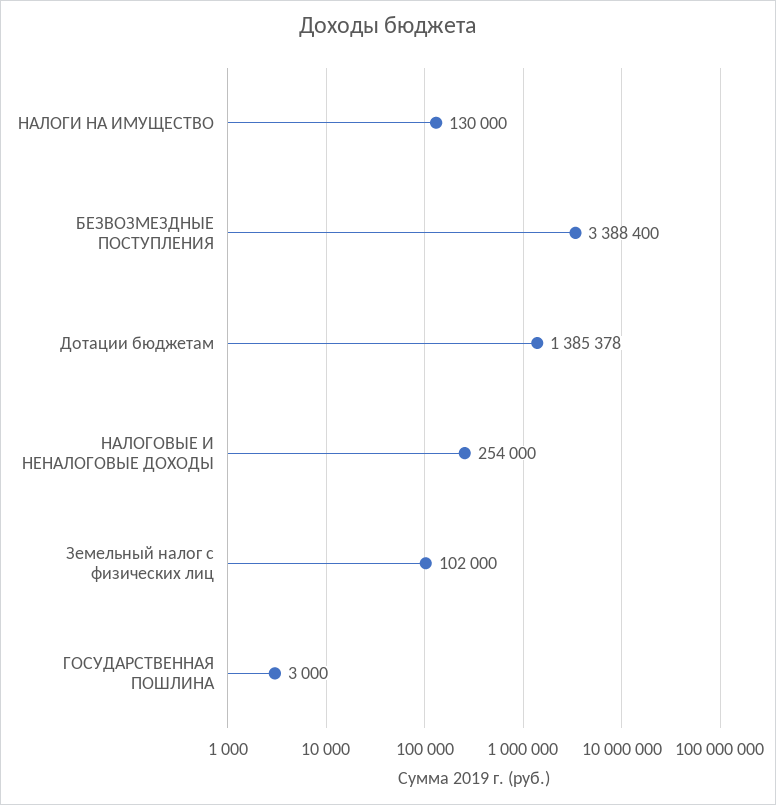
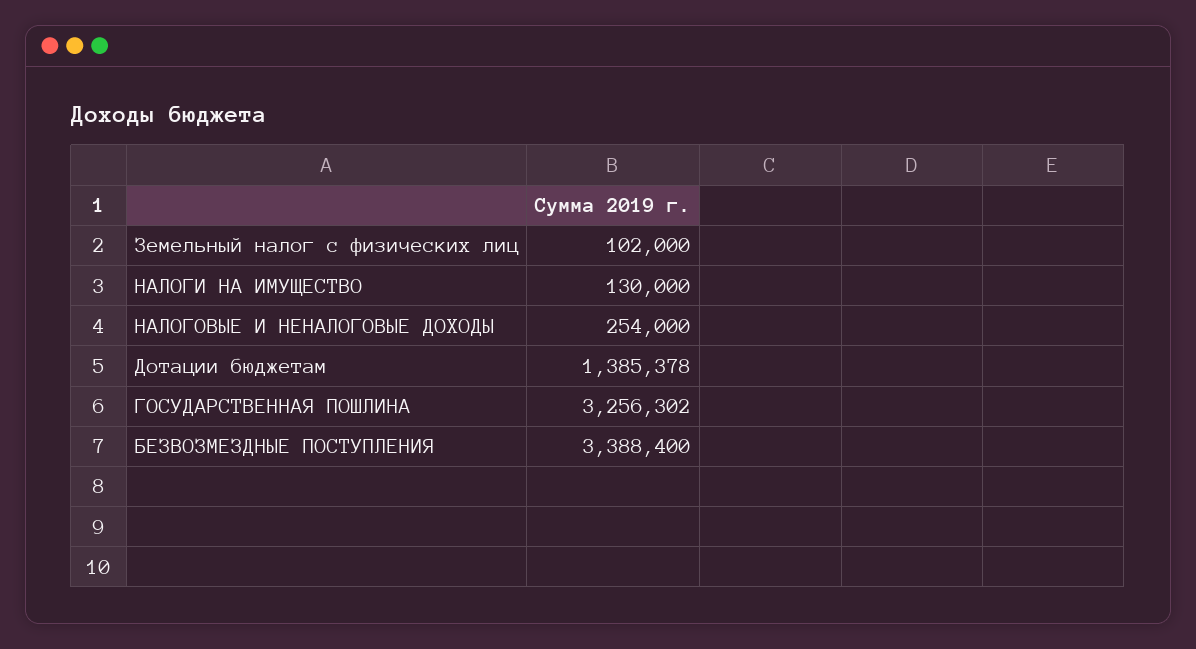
  {
    "НАЛОГИ НА ИМУЩЕСТВО": 130000,
    "БЕЗВОЗМЕЗДНЫЕ ПОСТУПЛЕНИЯ": 3388400,
    "Дотации бюджетам": 1385378,
    "НАЛОГОВЫЕ И НЕНАЛОГОВЫЕ ДОХОДЫ": 254000,
    "Земельный налог с физических лиц": 102000,
-   "ГОСУДАРСТВЕННАЯ ПОШЛИНА": 3000
+   "ГОСУДАРСТВЕННАЯ ПОШЛИНА": 3256302
  }

